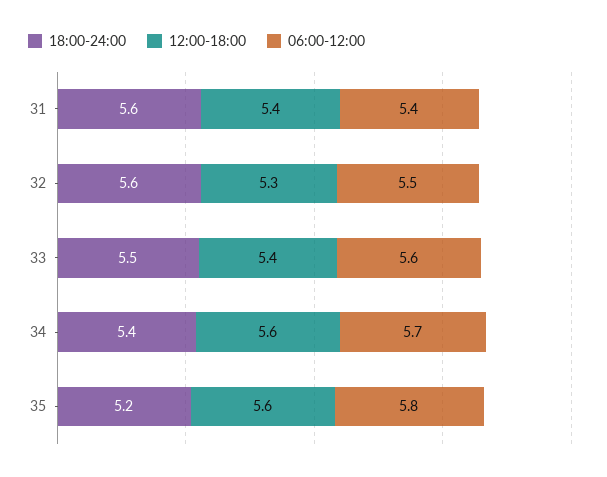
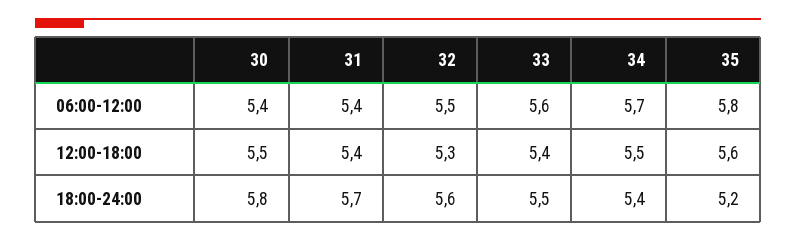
  {
    "18:00-24:00": {
-     "31": 5.6,
+     "31": 5.7,
      "32": 5.6,
      "33": 5.5,
      "34": 5.4,
-     "35": 5.2
+     "35": 5.2,
+     "30": 5.8
    },
    "12:00-18:00": {
      "31": 5.4,
      "32": 5.3,
      "33": 5.4,
-     "34": 5.6,
+     "34": 5.5,
-     "35": 5.6
+     "35": 5.6,
+     "30": 5.5
    },
    "06:00-12:00": {
      "31": 5.4,
      "32": 5.5,
      "33": 5.6,
      "34": 5.7,
-     "35": 5.8
+     "35": 5.8,
+     "30": 5.4
    }
  }

